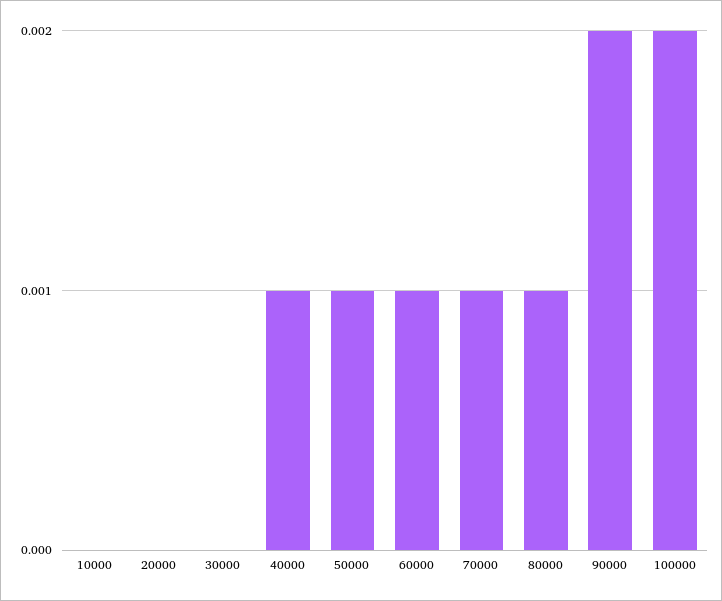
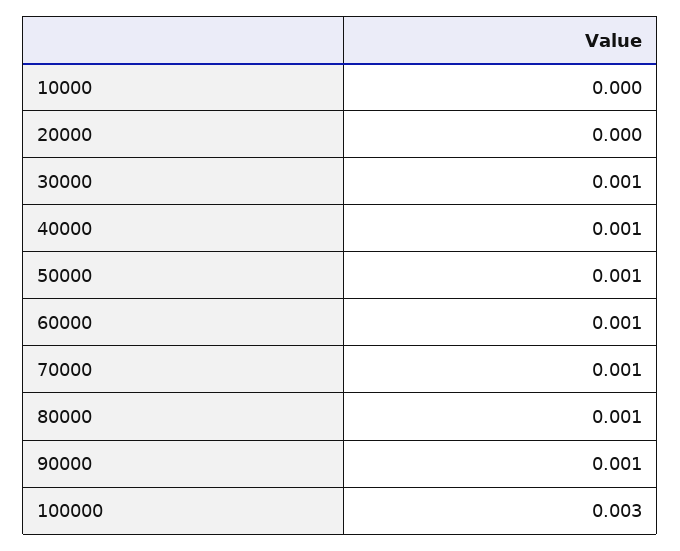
  {
    "10000": 0,
    "20000": 0,
-   "30000": 0,
+   "30000": 0.001,
    "40000": 0.001,
    "50000": 0.001,
    "60000": 0.001,
    "70000": 0.001,
    "80000": 0.001,
-   "90000": 0.002,
+   "90000": 0.001,
-   "100000": 0.002
+   "100000": 0.003
  }

